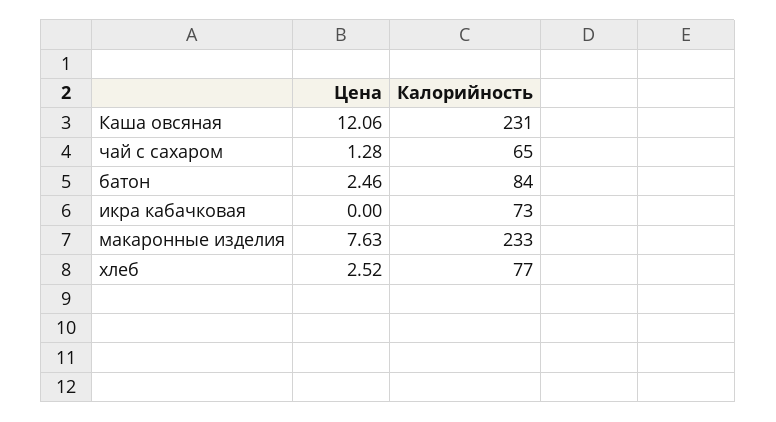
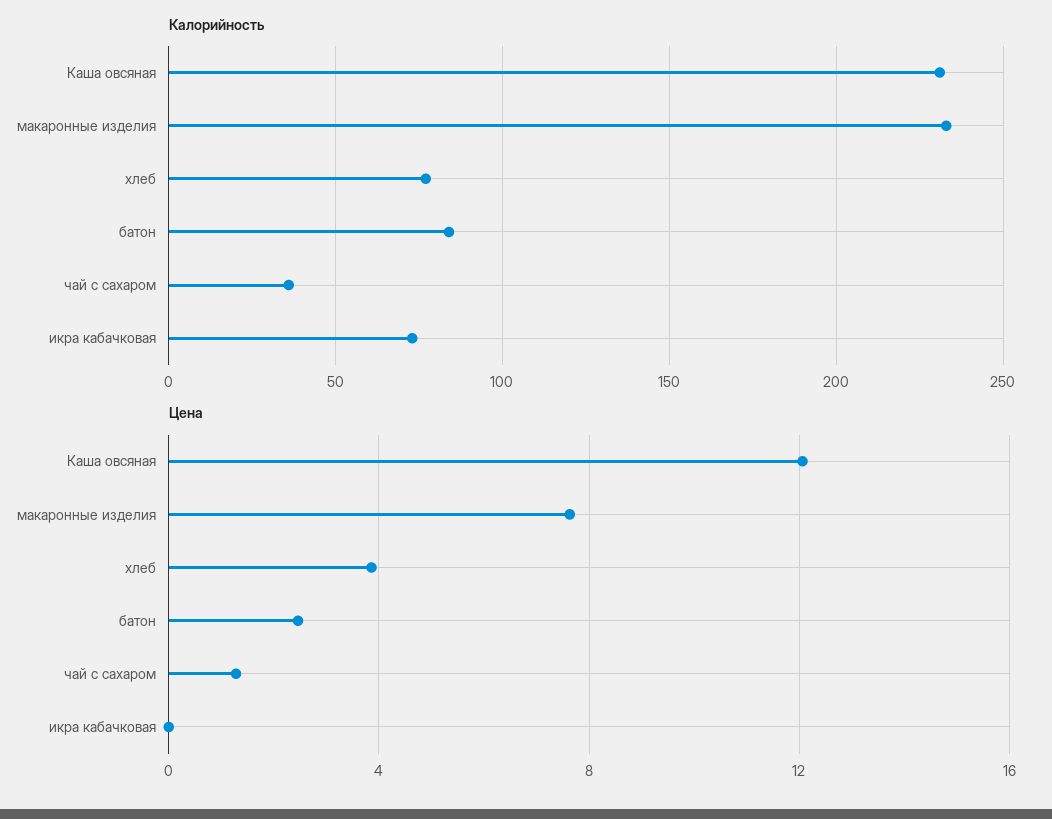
  {
    "Цена": {
      "Каша овсяная": 12.06,
      "чай с сахаром": 1.28,
      "батон": 2.46,
      "икра кабачковая": 0,
      "макаронные изделия": 7.63,
-     "хлеб": 2.52
+     "хлеб": 4
    },
    "Калорийность": {
      "Каша овсяная": 231,
-     "чай с сахаром": 65,
+     "чай с сахаром": 35,
      "батон": 84,
      "икра кабачковая": 73,
      "макаронные изделия": 233,
      "хлеб": 77
    }
  }

